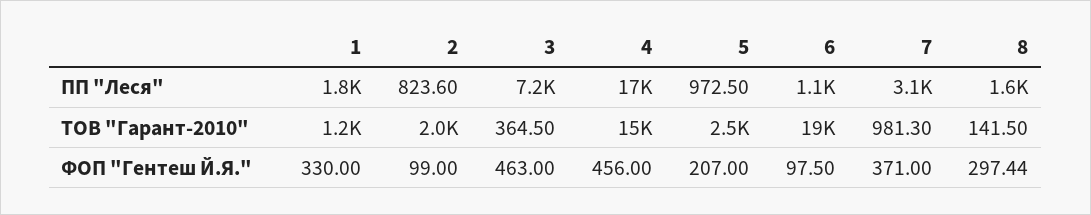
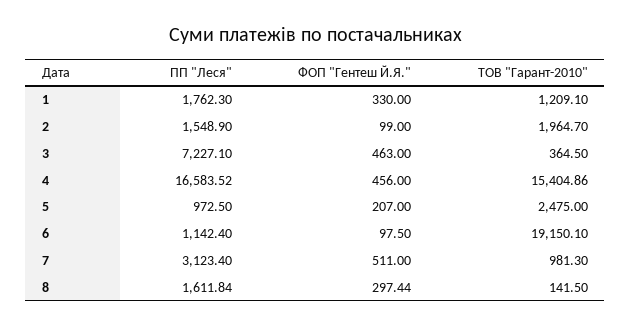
  {
    "1": {
      "ПП \"Леся\"": 1762.3,
      "ТОВ \"Гарант-2010\"": 1209.1,
      "ФОП \"Гентеш Й.Я.\"": 330
    },
    "2": {
-     "ПП \"Леся\"": 823.6,
+     "ПП \"Леся\"": 1548.9,
      "ТОВ \"Гарант-2010\"": 1964.7,
      "ФОП \"Гентеш Й.Я.\"": 99
    },
    "3": {
      "ПП \"Леся\"": 7227.1,
      "ТОВ \"Гарант-2010\"": 364.5,
      "ФОП \"Гентеш Й.Я.\"": 463
    },
    "4": {
      "ПП \"Леся\"": 16583.52,
      "ТОВ \"Гарант-2010\"": 15404.86,
      "ФОП \"Гентеш Й.Я.\"": 456
    },
    "5": {
      "ПП \"Леся\"": 972.5,
      "ТОВ \"Гарант-2010\"": 2475,
      "ФОП \"Гентеш Й.Я.\"": 207
    },
    "6": {
      "ПП \"Леся\"": 1142.4,
      "ТОВ \"Гарант-2010\"": 19150.1,
      "ФОП \"Гентеш Й.Я.\"": 97.5
    },
    "7": {
      "ПП \"Леся\"": 3123.4,
      "ТОВ \"Гарант-2010\"": 981.3,
-     "ФОП \"Гентеш Й.Я.\"": 371
+     "ФОП \"Гентеш Й.Я.\"": 511
    },
    "8": {
      "ПП \"Леся\"": 1611.84,
      "ТОВ \"Гарант-2010\"": 141.5,
      "ФОП \"Гентеш Й.Я.\"": 297.44
    }
  }

